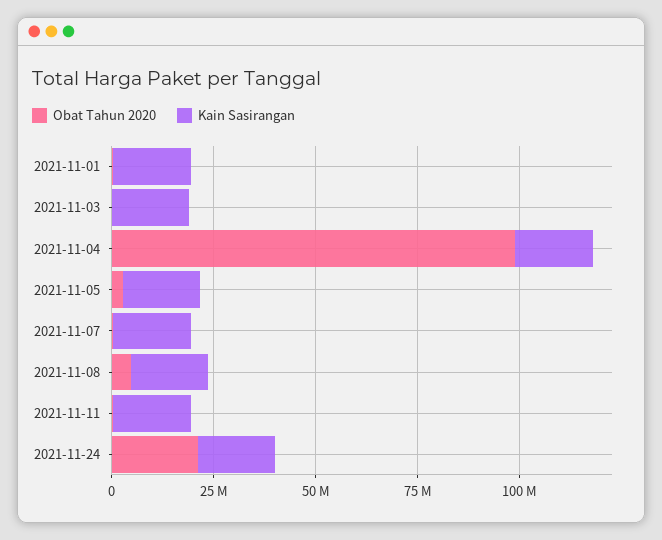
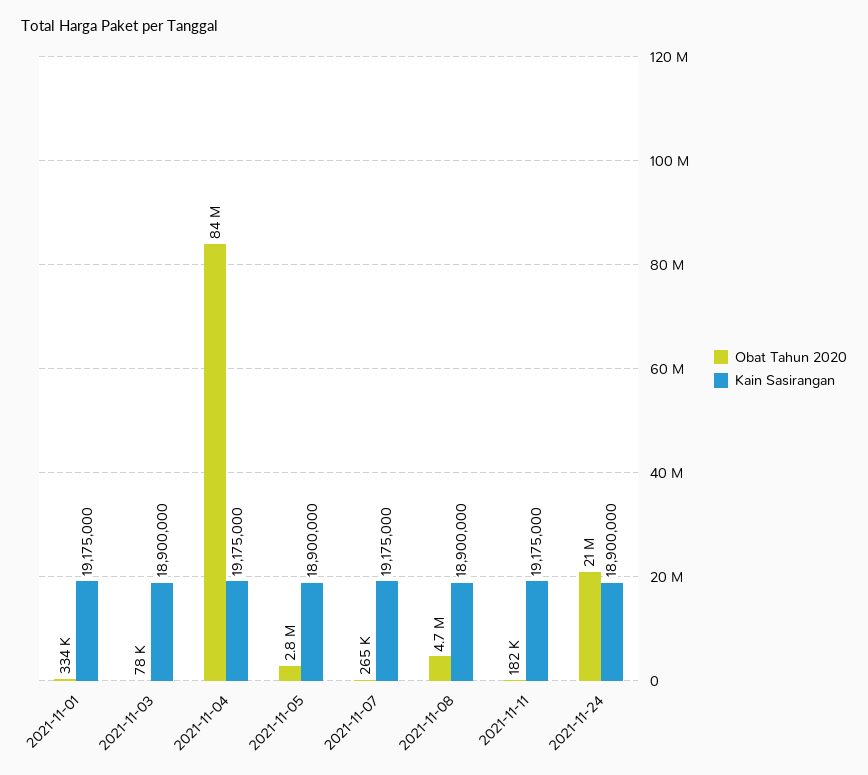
  {
    "Obat Tahun 2020": {
      "2021-11-01": 334000,
      "2021-11-03": 78000,
-     "2021-11-04": 100000000,
+     "2021-11-04": 84000000,
      "2021-11-05": 2800000,
      "2021-11-07": 265000,
      "2021-11-08": 4700000,
      "2021-11-11": 182000,
      "2021-11-24": 21000000
    },
    "Kain Sasirangan": {
      "2021-11-01": 19175000,
      "2021-11-03": 18900000,
      "2021-11-04": 19175000,
      "2021-11-05": 18900000,
      "2021-11-07": 19175000,
      "2021-11-08": 18900000,
      "2021-11-11": 19175000,
      "2021-11-24": 18900000
    }
  }

